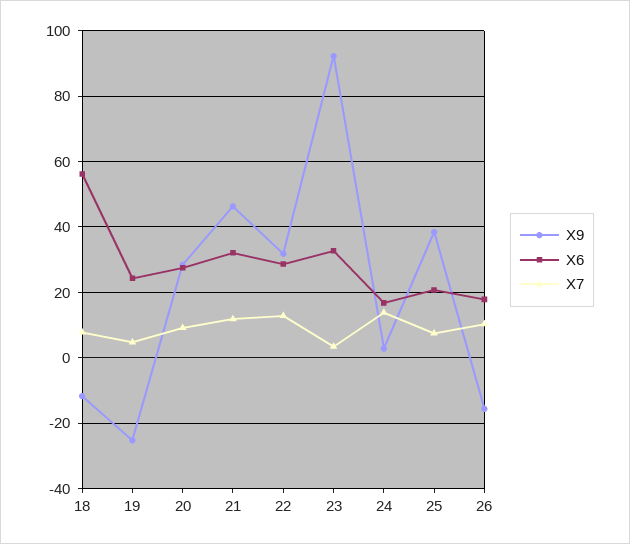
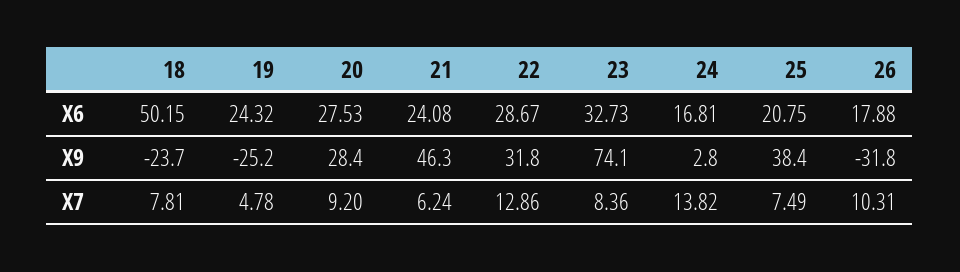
  {
    "X9": {
-     "18": -12,
+     "18": -23.7,
      "19": -25.2,
      "20": 28.4,
      "21": 46.3,
      "22": 31.8,
-     "23": 92,
+     "23": 74.1,
      "24": 2.8,
      "25": 38.4,
-     "26": -16
+     "26": -31.8
    },
    "X6": {
-     "18": 56,
+     "18": 50.15,
      "19": 24.32,
      "20": 27.53,
-     "21": 32,
+     "21": 24.08,
      "22": 28.67,
      "23": 32.73,
      "24": 16.81,
      "25": 20.75,
      "26": 17.88
    },
    "X7": {
      "18": 7.81,
      "19": 4.78,
      "20": 9.2,
-     "21": 12,
+     "21": 6.24,
      "22": 12.86,
-     "23": 4,
+     "23": 8.36,
      "24": 13.82,
      "25": 7.49,
      "26": 10.31
    }
  }

